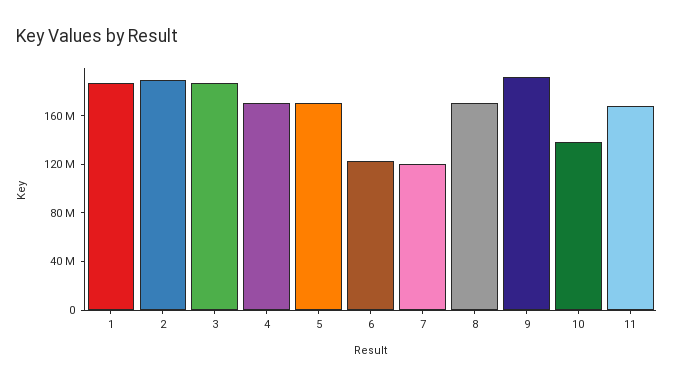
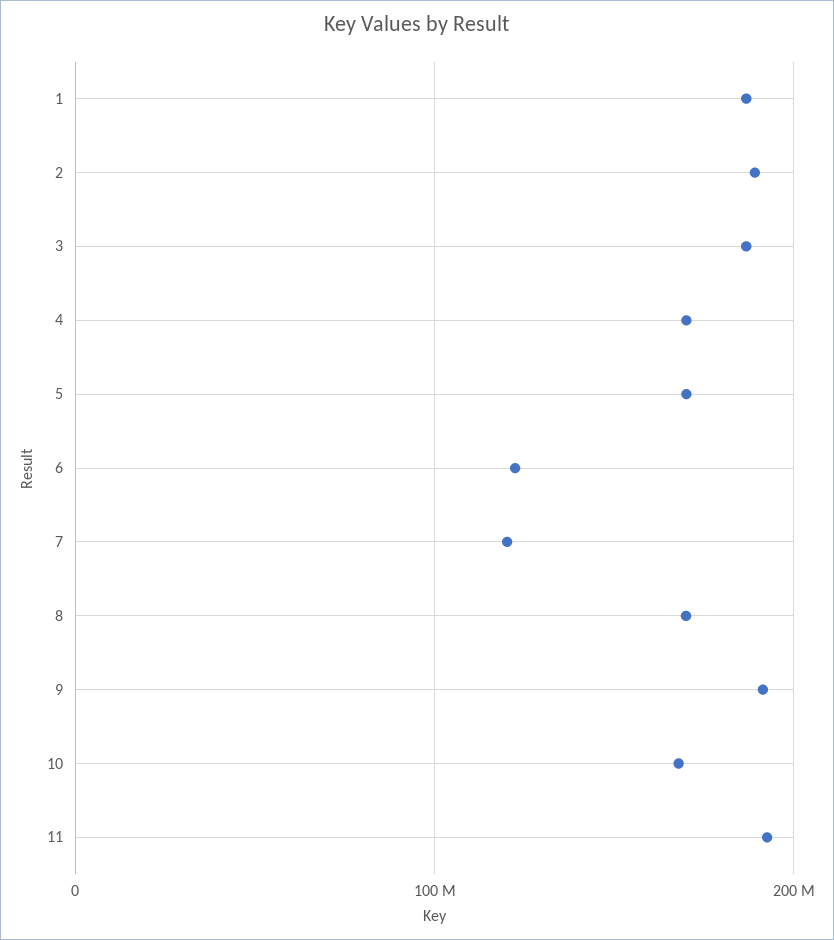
  {
    "1": 190000000,
    "2": 190000000,
    "3": 190000000,
    "4": 170000000,
    "5": 170000000,
    "6": 120000000,
    "7": 120000000,
    "8": 170000000,
    "9": 190000000,
-   "10": 140000000,
+   "10": 170000000,
-   "11": 170000000
+   "11": 190000000
  }

